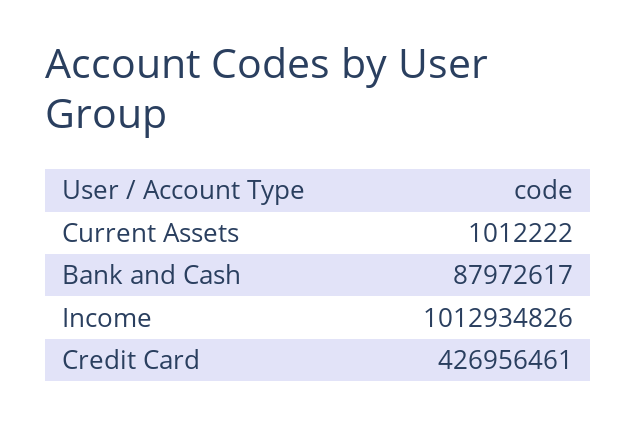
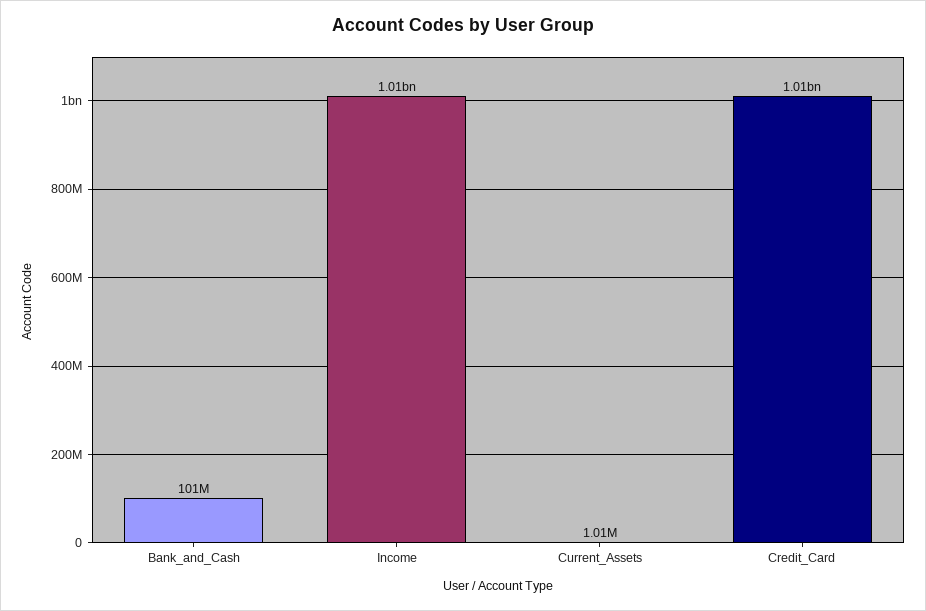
  {
    "Current Assets": 1012222,
-   "Bank and Cash": 87972617,
+   "Bank and Cash": 101000000,
    "Income": 1012934826,
-   "Credit Card": 426956461
+   "Credit Card": 1010000000
  }

